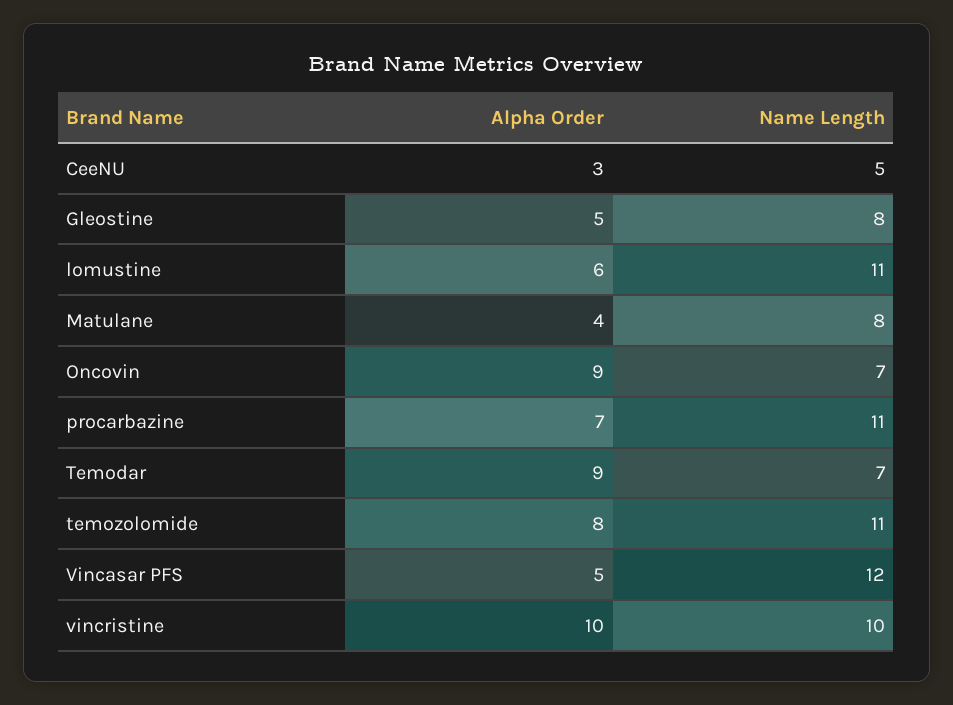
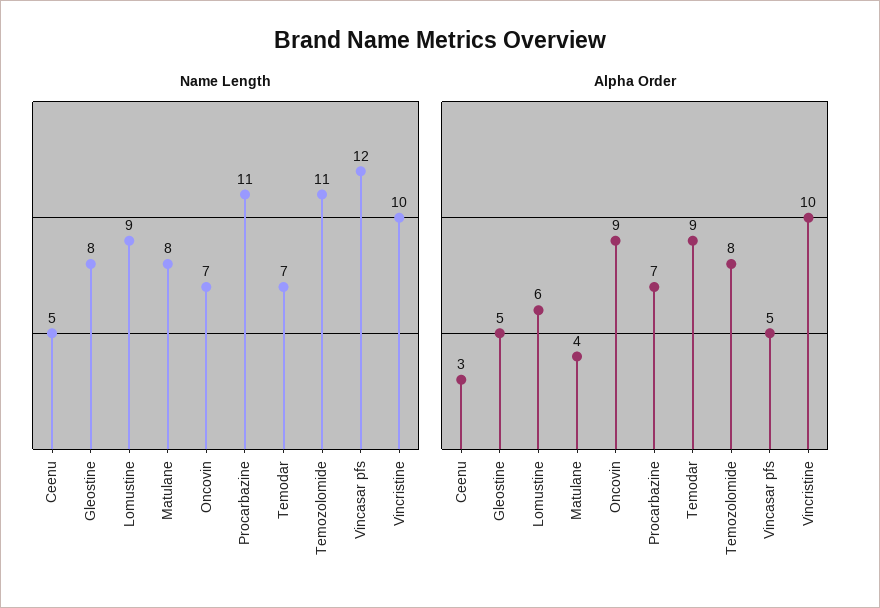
  {
    "Alpha Order": {
      "CeeNU": 3,
      "Gleostine": 5,
      "lomustine": 6,
      "Matulane": 4,
      "Oncovin": 9,
      "procarbazine": 7,
      "Temodar": 9,
      "temozolomide": 8,
      "Vincasar PFS": 5,
      "vincristine": 10
    },
    "Name Length": {
      "CeeNU": 5,
      "Gleostine": 8,
-     "lomustine": 11,
+     "lomustine": 9,
      "Matulane": 8,
      "Oncovin": 7,
      "procarbazine": 11,
      "Temodar": 7,
      "temozolomide": 11,
      "Vincasar PFS": 12,
      "vincristine": 10
    }
  }

